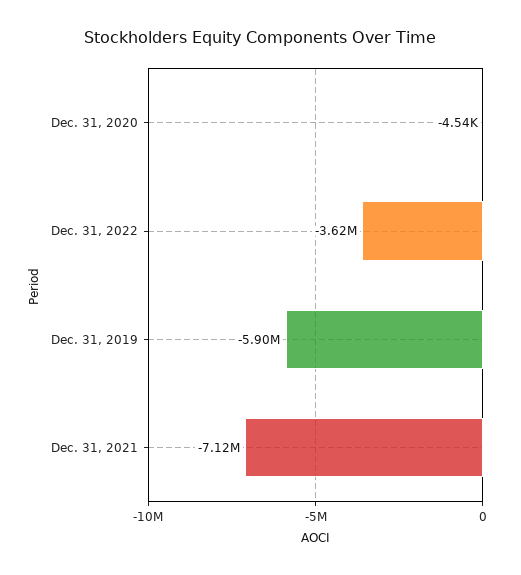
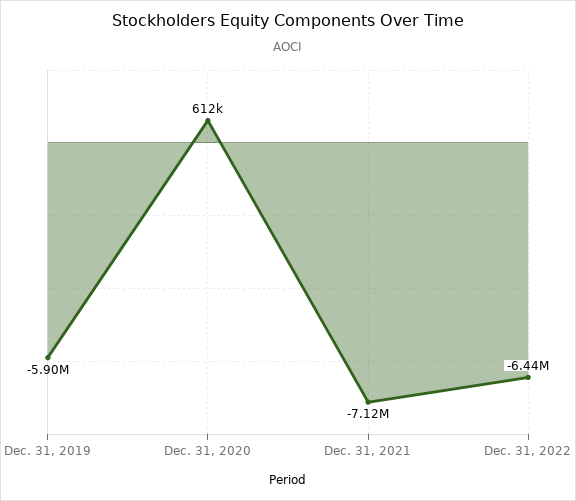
  {
-   "Dec. 31, 2020": -4540,
+   "Dec. 31, 2020": 612000,
-   "Dec. 31, 2022": -3620000,
+   "Dec. 31, 2022": -6440000,
    "Dec. 31, 2019": -5900000,
    "Dec. 31, 2021": -7120000
  }

